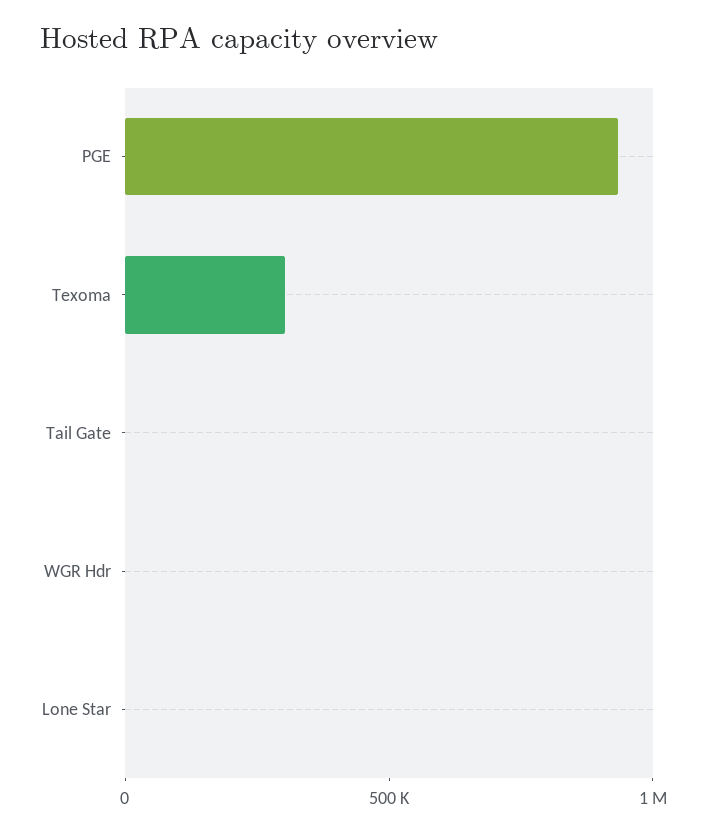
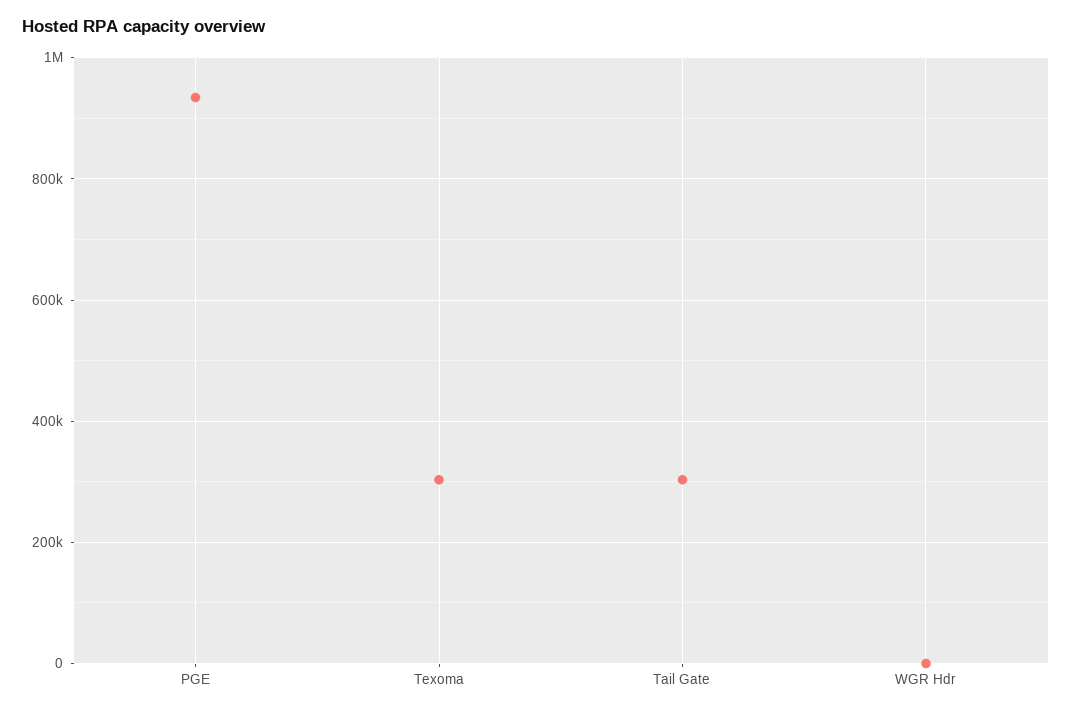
  {
    "PGE": 940000,
    "Texoma": 300000,
-   "Tail Gate": 0,
+   "Tail Gate": 300000,
-   "WGR Hdr": 0,
+   "WGR Hdr": 0
-   "Lone Star": 0
  }

